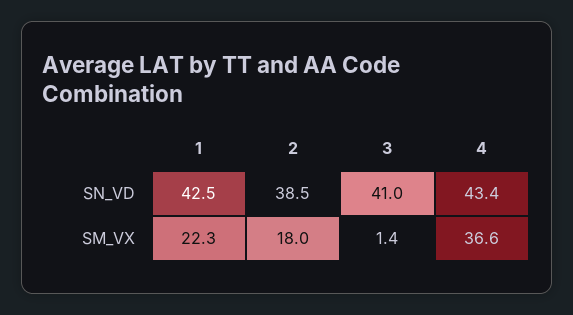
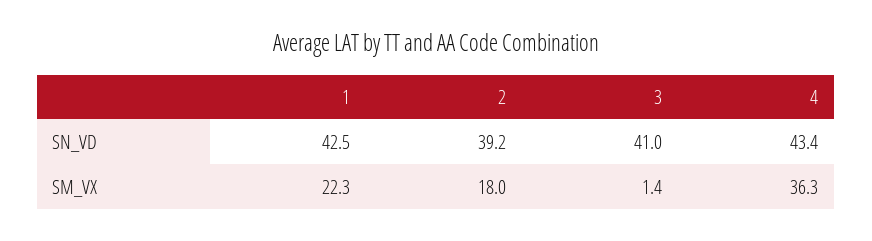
  {
    "1": {
      "SN_VD": 42.5,
      "SM_VX": 22.3
    },
    "2": {
-     "SN_VD": 38.5,
+     "SN_VD": 39.2,
      "SM_VX": 18
    },
    "3": {
      "SN_VD": 41,
      "SM_VX": 1.4
    },
    "4": {
      "SN_VD": 43.4,
-     "SM_VX": 36.6
+     "SM_VX": 36.3
    }
  }

